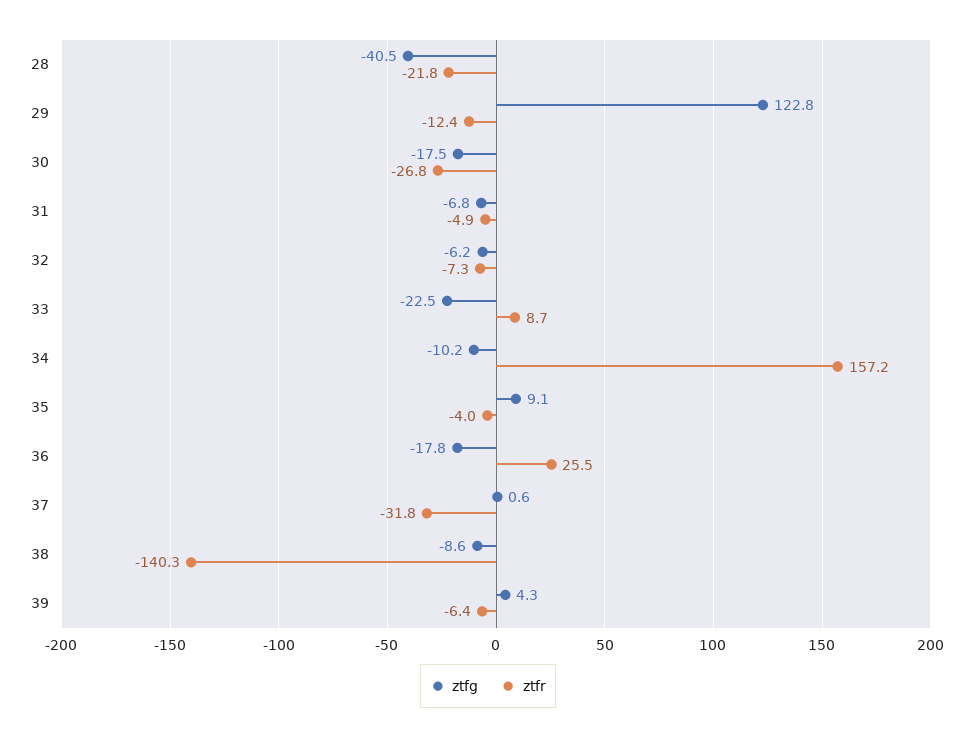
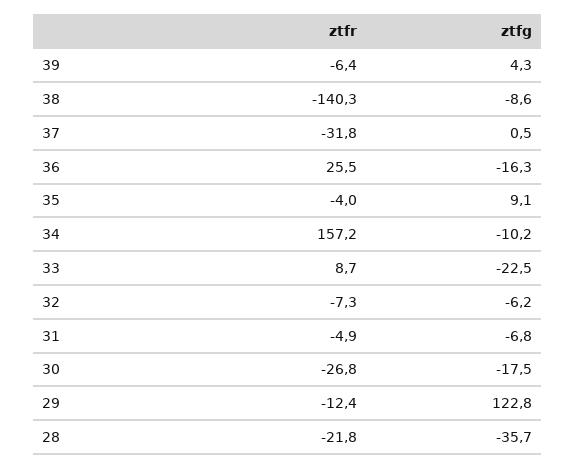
  {
    "ztfg": {
-     "28": -40.5,
+     "28": -35.7,
      "29": 122.8,
      "30": -17.5,
      "31": -6.8,
      "32": -6.2,
      "33": -22.5,
      "34": -10.2,
      "35": 9.1,
-     "36": -17.8,
+     "36": -16.3,
-     "37": 0.6,
+     "37": 0.5,
      "38": -8.6,
      "39": 4.3
    },
    "ztfr": {
      "28": -21.8,
      "29": -12.4,
      "30": -26.8,
      "31": -4.9,
      "32": -7.3,
      "33": 8.7,
      "34": 157.2,
      "35": -4,
      "36": 25.5,
      "37": -31.8,
      "38": -140.3,
      "39": -6.4
    }
  }

